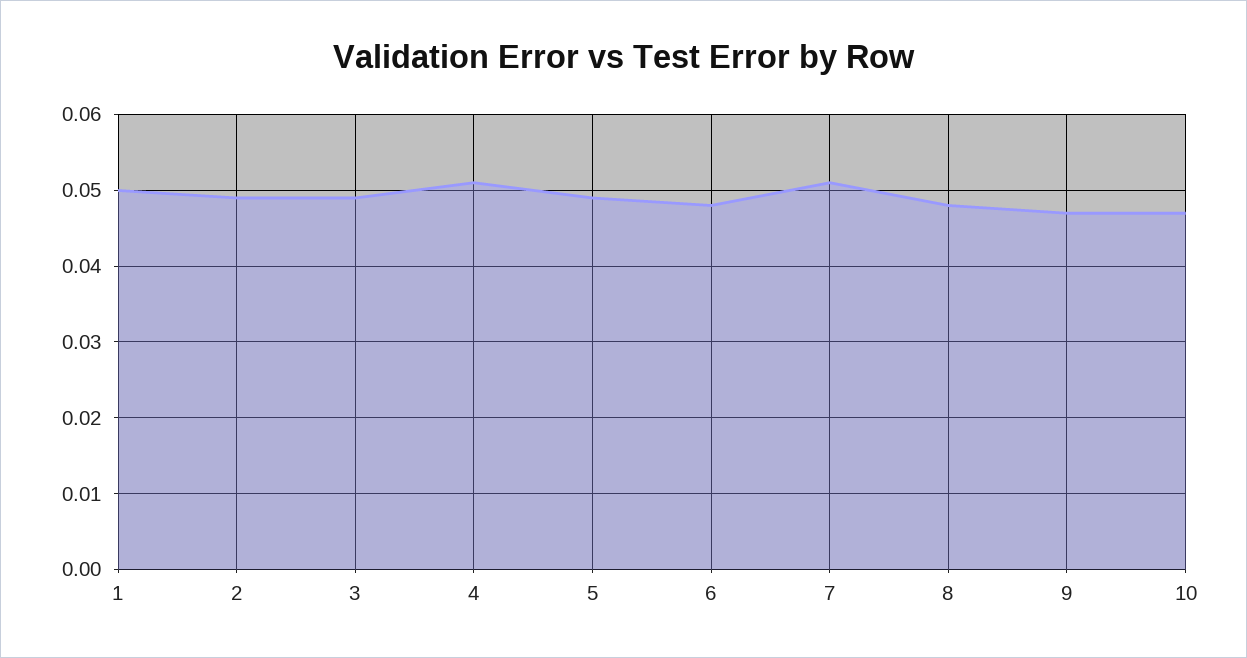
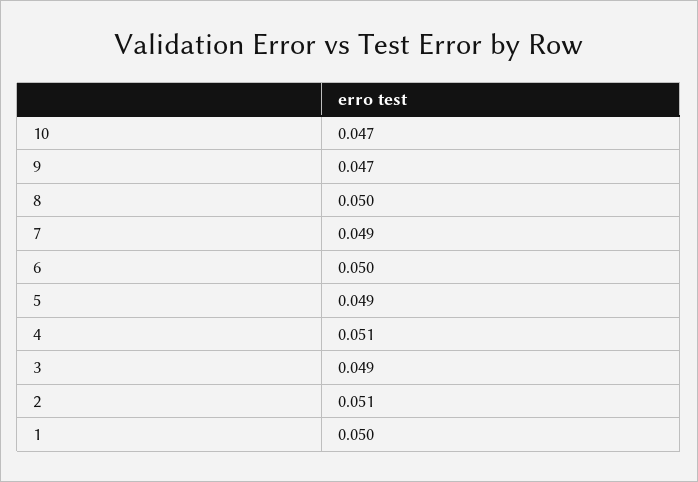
  {
    "1": 0.05,
-   "2": 0.049,
+   "2": 0.051,
    "3": 0.049,
    "4": 0.051,
    "5": 0.049,
-   "6": 0.048,
+   "6": 0.05,
-   "7": 0.051,
+   "7": 0.049,
-   "8": 0.048,
+   "8": 0.05,
    "9": 0.047,
    "10": 0.047
  }

